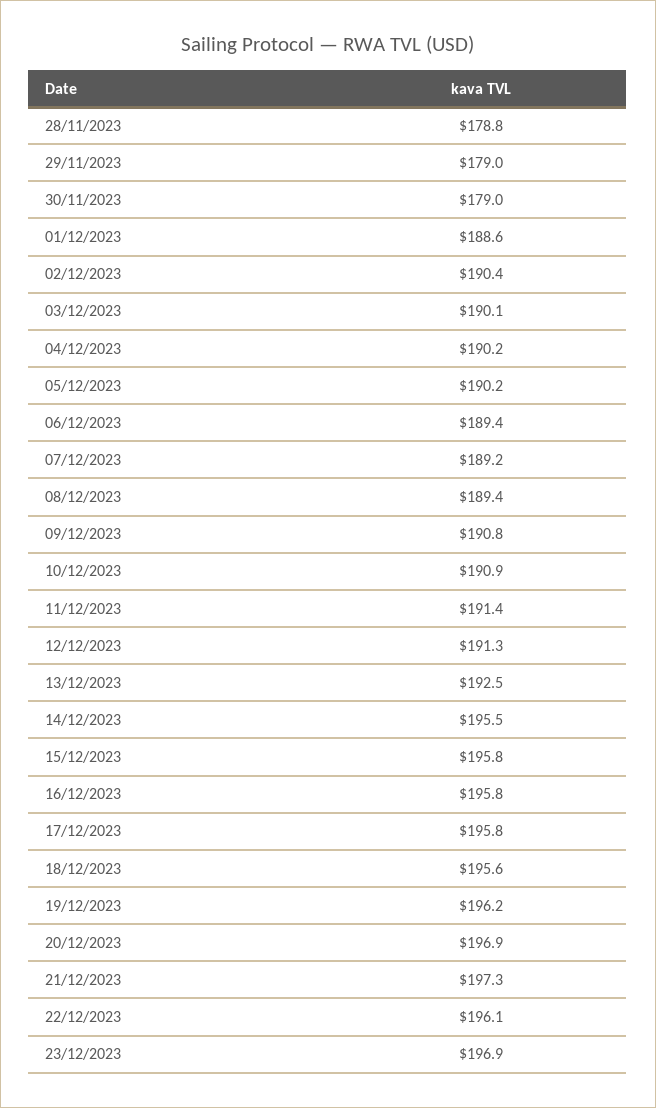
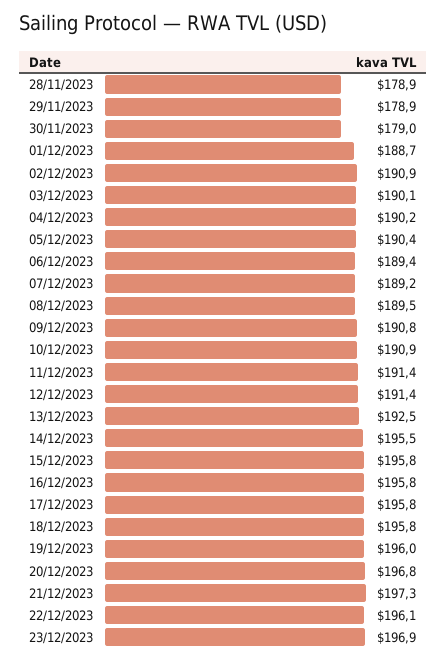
  {
-   "28/11/2023": 178.8,
+   "28/11/2023": 178.9,
-   "29/11/2023": 179,
+   "29/11/2023": 178.9,
    "30/11/2023": 179,
-   "01/12/2023": 188.6,
+   "01/12/2023": 188.7,
-   "02/12/2023": 190.4,
+   "02/12/2023": 190.9,
    "03/12/2023": 190.1,
    "04/12/2023": 190.2,
-   "05/12/2023": 190.2,
+   "05/12/2023": 190.4,
    "06/12/2023": 189.4,
    "07/12/2023": 189.2,
-   "08/12/2023": 189.4,
+   "08/12/2023": 189.5,
    "09/12/2023": 190.8,
    "10/12/2023": 190.9,
    "11/12/2023": 191.4,
-   "12/12/2023": 191.3,
+   "12/12/2023": 191.4,
    "13/12/2023": 192.5,
    "14/12/2023": 195.5,
    "15/12/2023": 195.8,
    "16/12/2023": 195.8,
    "17/12/2023": 195.8,
-   "18/12/2023": 195.6,
+   "18/12/2023": 195.8,
-   "19/12/2023": 196.2,
+   "19/12/2023": 196,
-   "20/12/2023": 196.9,
+   "20/12/2023": 196.8,
    "21/12/2023": 197.3,
    "22/12/2023": 196.1,
    "23/12/2023": 196.9
  }

